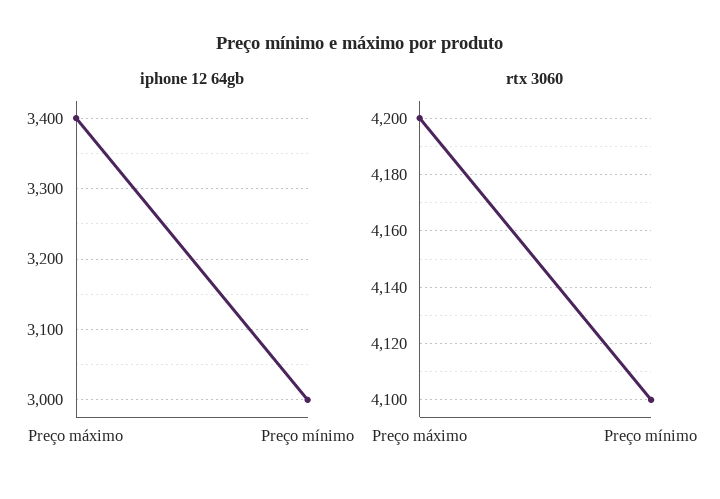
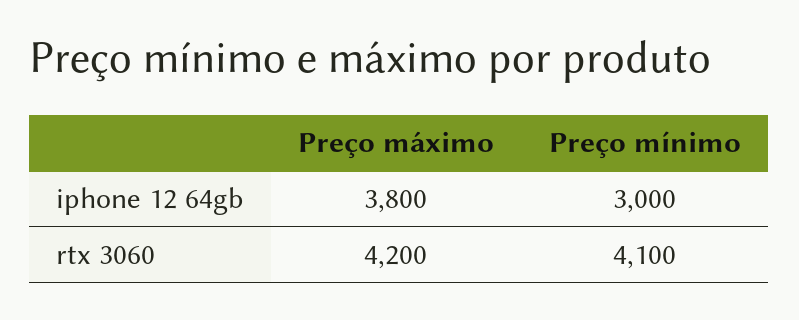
  {
    "iphone 12 64gb": {
-     "Preço máximo": 3400,
+     "Preço máximo": 3800,
      "Preço mínimo": 3000
    },
    "rtx 3060": {
      "Preço máximo": 4200,
      "Preço mínimo": 4100
    }
  }

